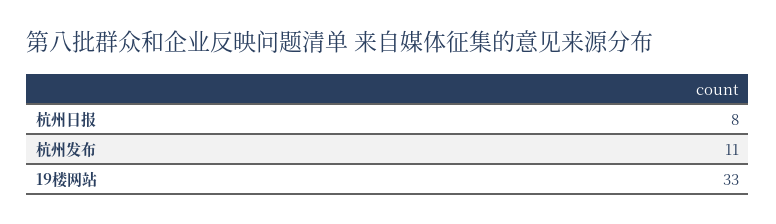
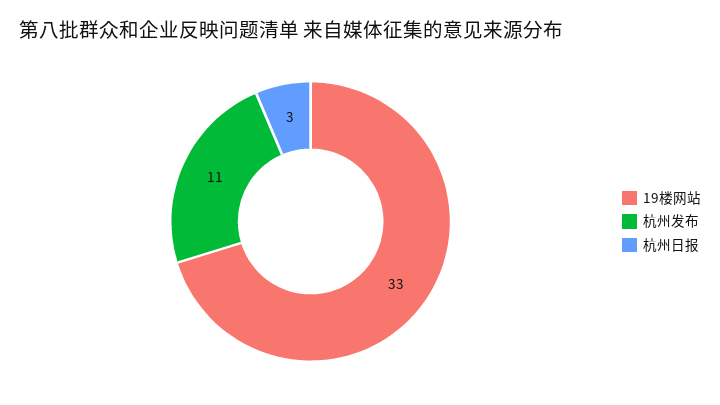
  {
-   "杭州日报": 8,
+   "杭州日报": 3,
    "杭州发布": 11,
    "19楼网站": 33
  }

